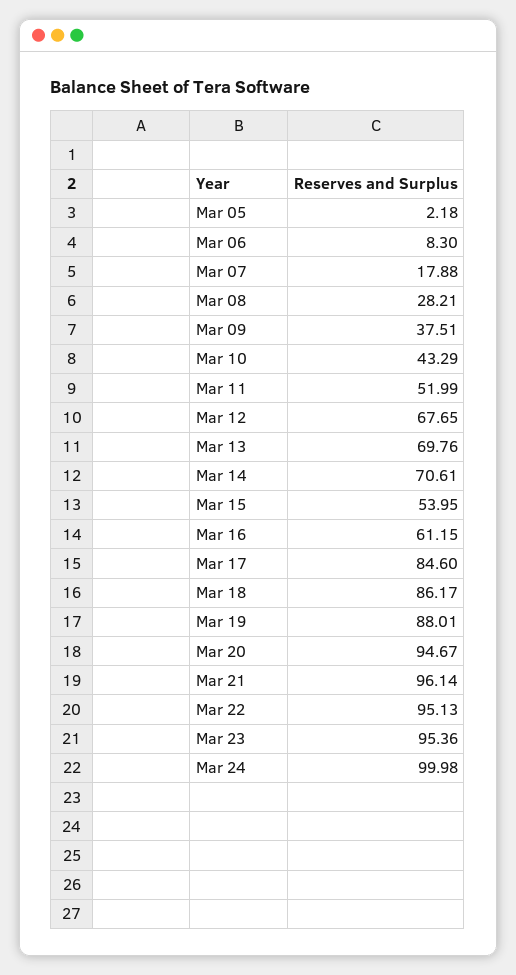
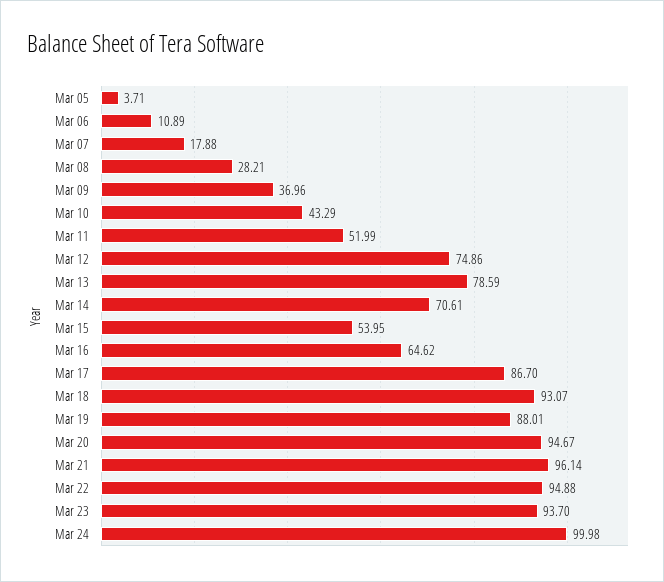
  {
-   "Mar 05": 2.18,
+   "Mar 05": 3.71,
-   "Mar 06": 8.3,
+   "Mar 06": 10.89,
    "Mar 07": 17.88,
    "Mar 08": 28.21,
-   "Mar 09": 37.51,
+   "Mar 09": 36.96,
    "Mar 10": 43.29,
    "Mar 11": 51.99,
-   "Mar 12": 67.65,
+   "Mar 12": 74.86,
-   "Mar 13": 69.76,
+   "Mar 13": 78.59,
    "Mar 14": 70.61,
    "Mar 15": 53.95,
-   "Mar 16": 61.15,
+   "Mar 16": 64.62,
-   "Mar 17": 84.6,
+   "Mar 17": 86.7,
-   "Mar 18": 86.17,
+   "Mar 18": 93.07,
    "Mar 19": 88.01,
    "Mar 20": 94.67,
    "Mar 21": 96.14,
-   "Mar 22": 95.13,
+   "Mar 22": 94.88,
-   "Mar 23": 95.36,
+   "Mar 23": 93.7,
    "Mar 24": 99.98
  }

